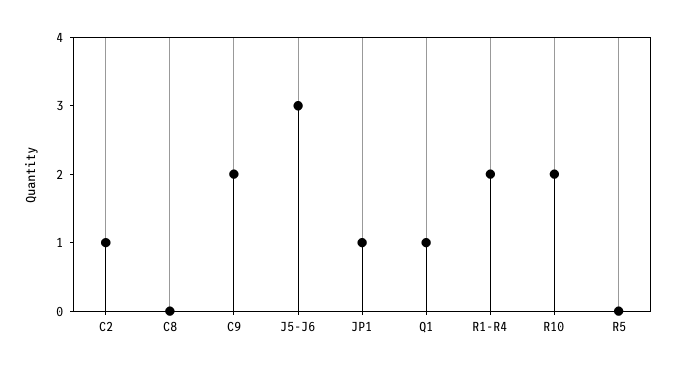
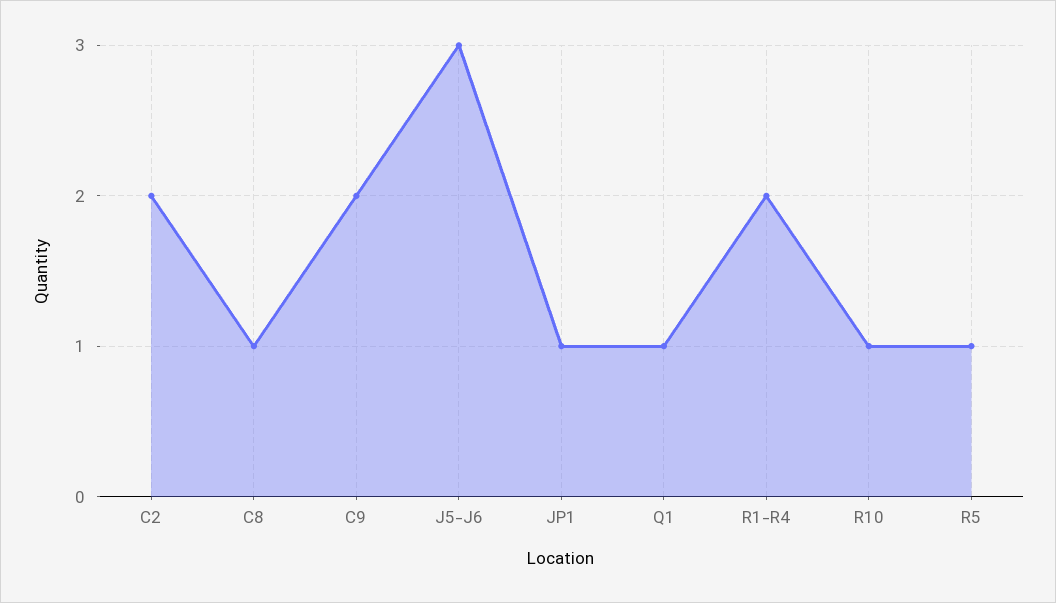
  {
-   "C2": 1,
+   "C2": 2,
-   "C8": 0,
+   "C8": 1,
    "C9": 2,
    "J5-J6": 3,
    "JP1": 1,
    "Q1": 1,
    "R1-R4": 2,
-   "R10": 2,
+   "R10": 1,
-   "R5": 0
+   "R5": 1
  }

